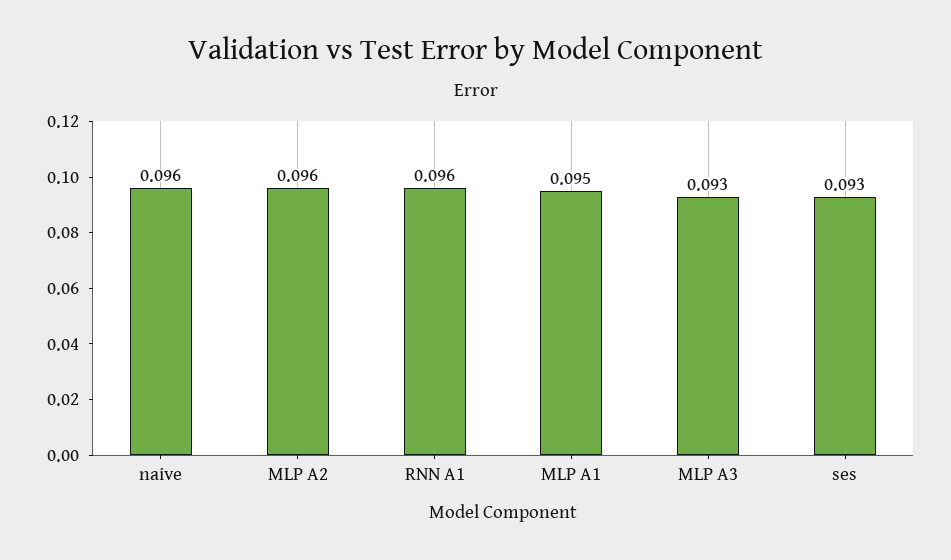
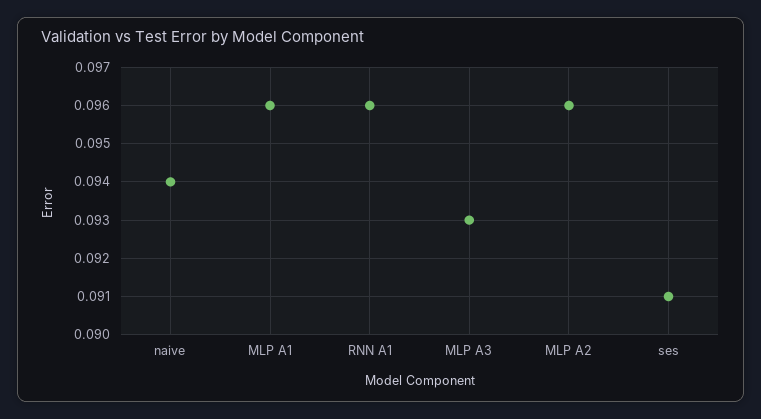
  {
-   "naive": 0.096,
+   "naive": 0.094,
    "MLP A2": 0.096,
    "RNN A1": 0.096,
-   "MLP A1": 0.095,
+   "MLP A1": 0.096,
    "MLP A3": 0.093,
-   "ses": 0.093
+   "ses": 0.091
  }

